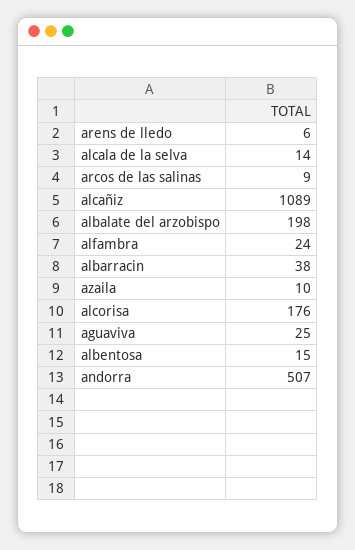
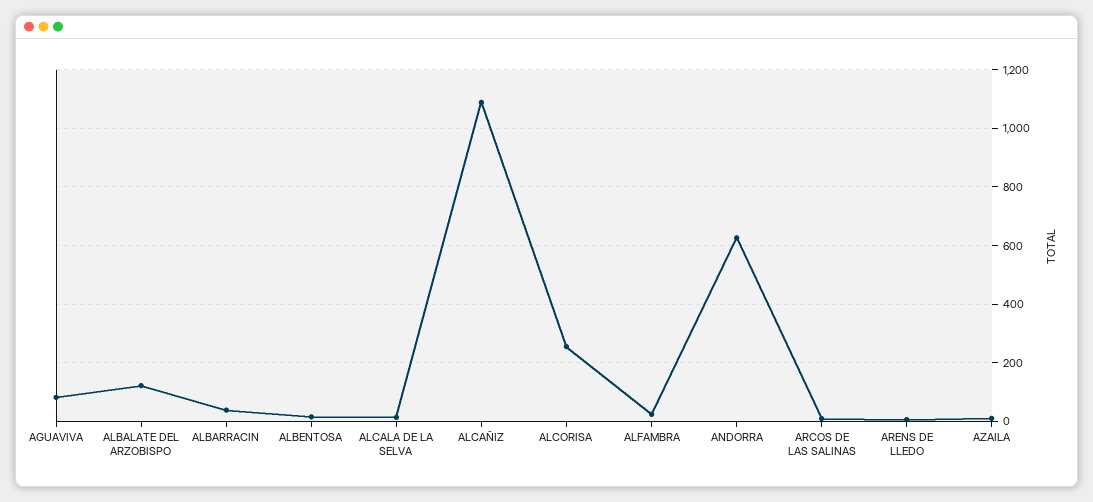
  {
    "arens de lledo": 6,
    "alcala de la selva": 14,
    "arcos de las salinas": 9,
    "alcañiz": 1089,
-   "albalate del arzobispo": 198,
+   "albalate del arzobispo": 125,
    "alfambra": 24,
    "albarracin": 38,
    "azaila": 10,
-   "alcorisa": 176,
+   "alcorisa": 250,
-   "aguaviva": 25,
+   "aguaviva": 75,
    "albentosa": 15,
-   "andorra": 507
+   "andorra": 625
  }

